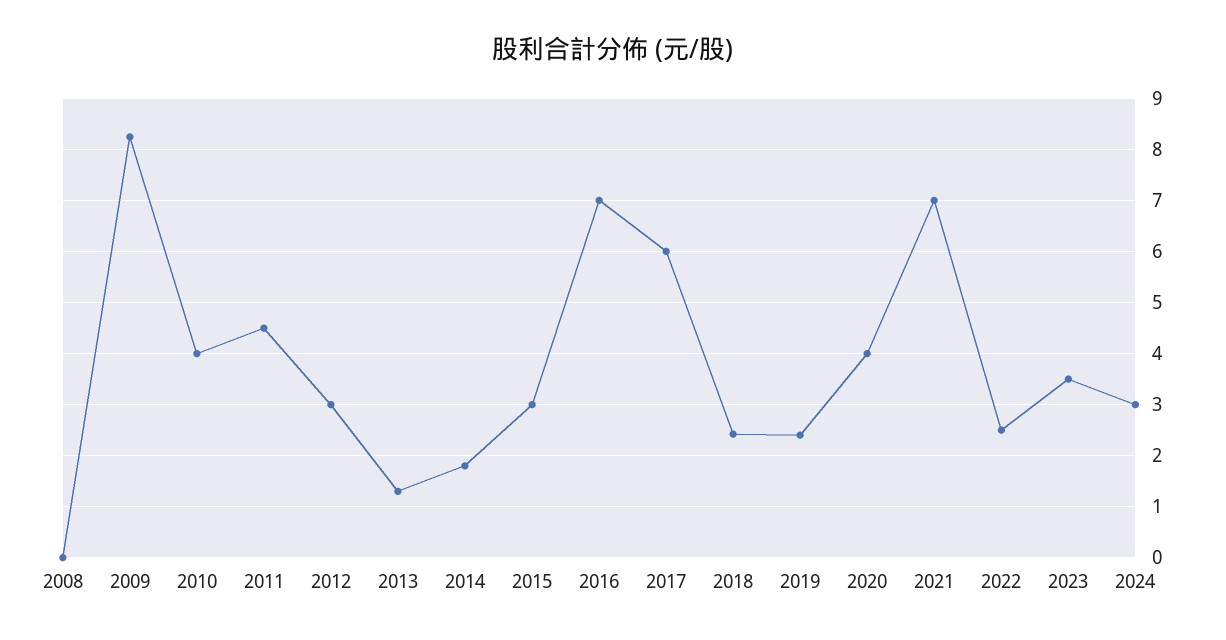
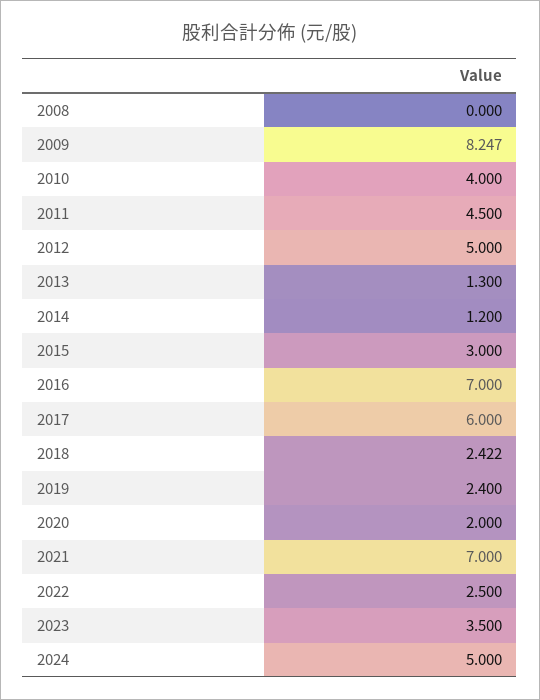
  {
    "2008": 0,
    "2009": 8.247,
    "2010": 4,
    "2011": 4.5,
-   "2012": 3,
+   "2012": 5,
    "2013": 1.3,
-   "2014": 1.8,
+   "2014": 1.2,
    "2015": 3,
    "2016": 7,
    "2017": 6,
    "2018": 2.422,
    "2019": 2.4,
-   "2020": 4,
+   "2020": 2,
    "2021": 7,
    "2022": 2.5,
    "2023": 3.5,
-   "2024": 3
+   "2024": 5
  }

